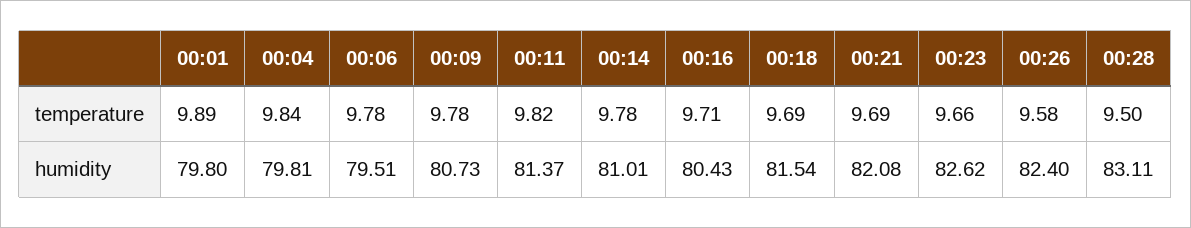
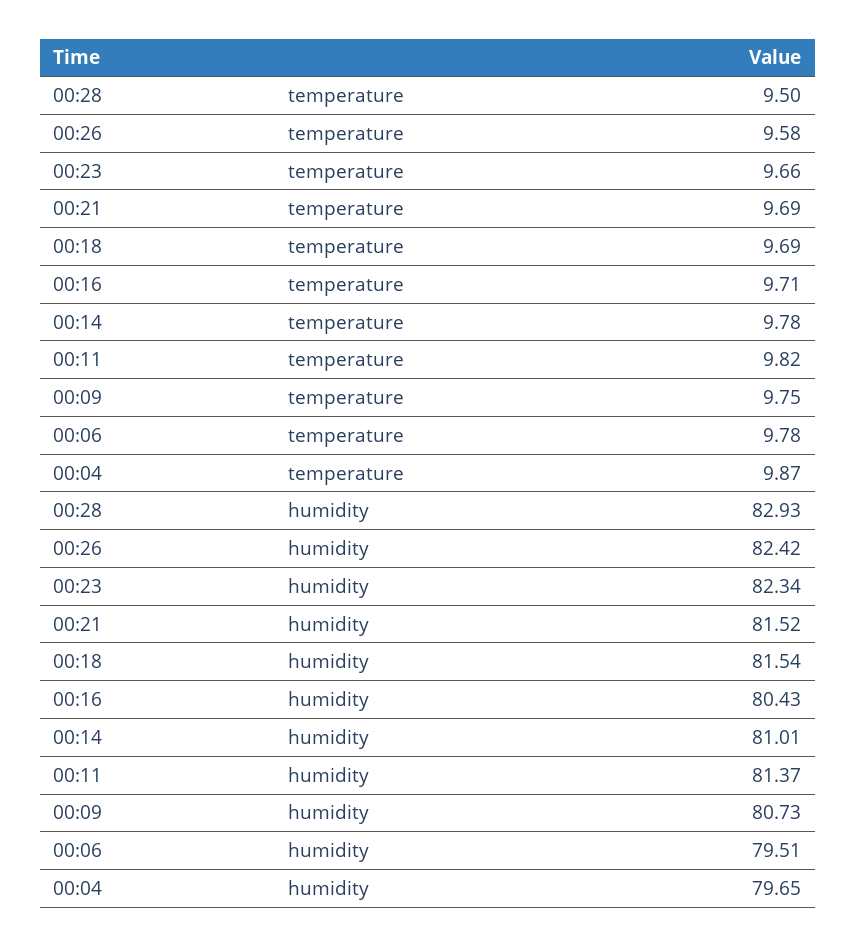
  {
-   "00:01": {
-     "temperature": 9.89,
-     "humidity": 79.8
-   },
    "00:04": {
-     "temperature": 9.84,
+     "temperature": 9.87,
-     "humidity": 79.81
+     "humidity": 79.65
    },
    "00:06": {
      "temperature": 9.78,
      "humidity": 79.51
    },
    "00:09": {
-     "temperature": 9.78,
+     "temperature": 9.75,
      "humidity": 80.73
    },
    "00:11": {
      "temperature": 9.82,
      "humidity": 81.37
    },
    "00:14": {
      "temperature": 9.78,
      "humidity": 81.01
    },
    "00:16": {
      "temperature": 9.71,
      "humidity": 80.43
    },
    "00:18": {
      "temperature": 9.69,
      "humidity": 81.54
    },
    "00:21": {
      "temperature": 9.69,
-     "humidity": 82.08
+     "humidity": 81.52
    },
    "00:23": {
      "temperature": 9.66,
-     "humidity": 82.62
+     "humidity": 82.34
    },
    "00:26": {
      "temperature": 9.58,
-     "humidity": 82.4
+     "humidity": 82.42
    },
    "00:28": {
      "temperature": 9.5,
-     "humidity": 83.11
+     "humidity": 82.93
    }
  }

